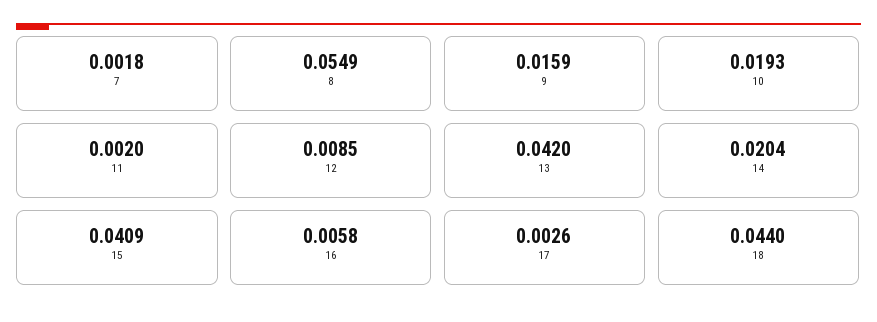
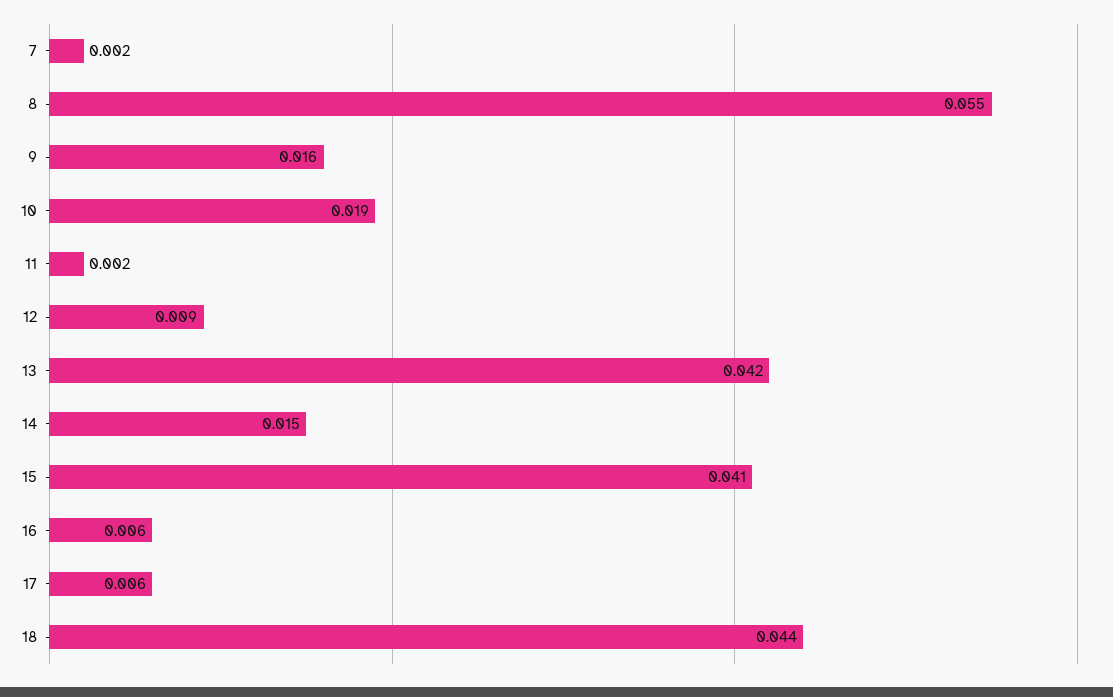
  {
    "7": 0.0018,
    "8": 0.0549,
    "9": 0.0159,
    "10": 0.0193,
    "11": 0.002,
    "12": 0.0085,
    "13": 0.042,
-   "14": 0.0204,
+   "14": 0.015,
    "15": 0.0409,
    "16": 0.0058,
-   "17": 0.0026,
+   "17": 0.006,
    "18": 0.044
  }

